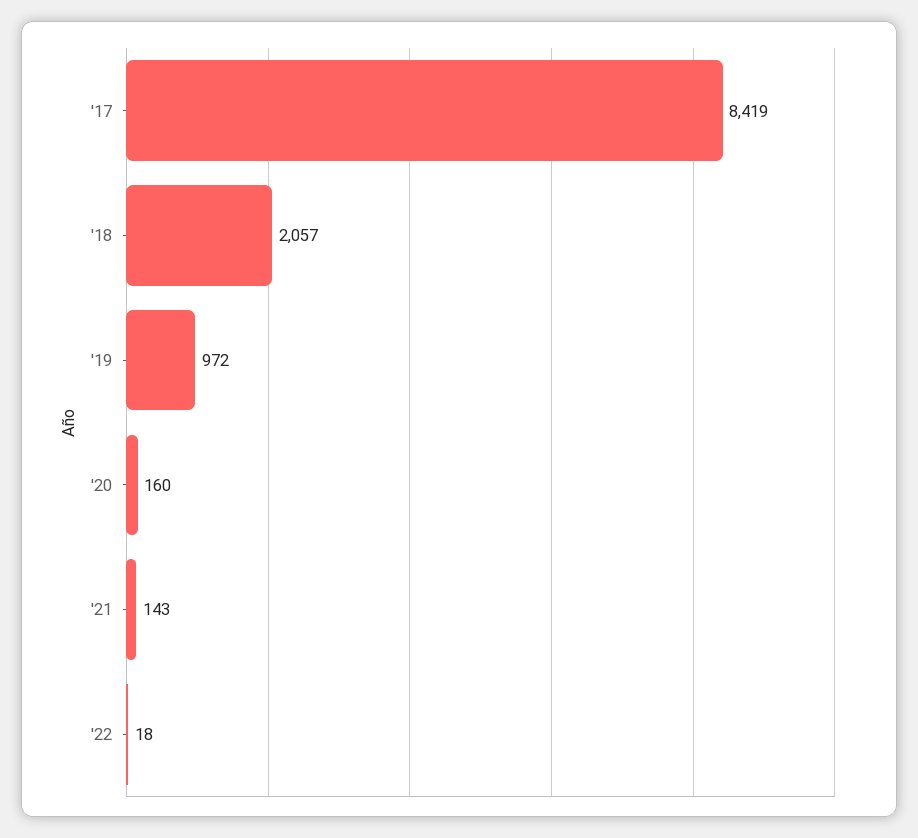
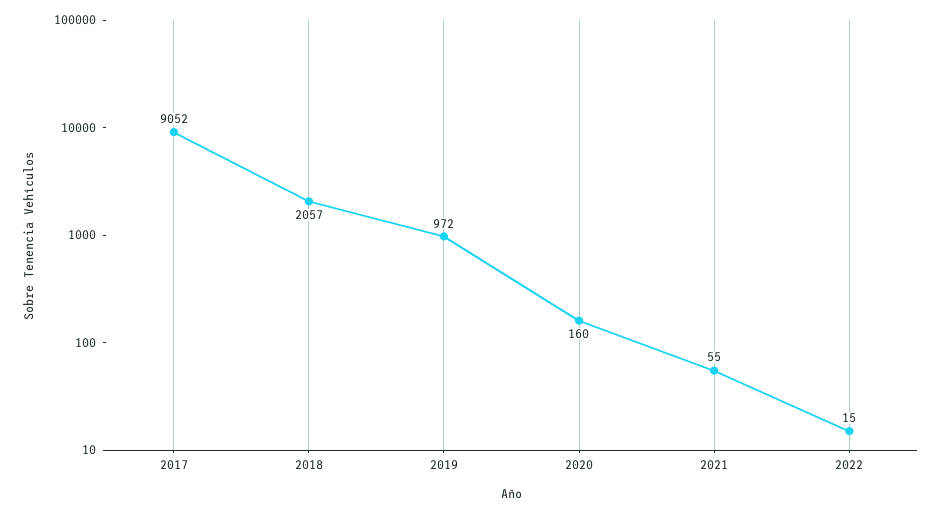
  {
-   "'17": 8419,
+   "'17": 9052,
    "'18": 2057,
    "'19": 972,
    "'20": 160,
-   "'21": 143,
+   "'21": 55,
-   "'22": 18
+   "'22": 15
  }

